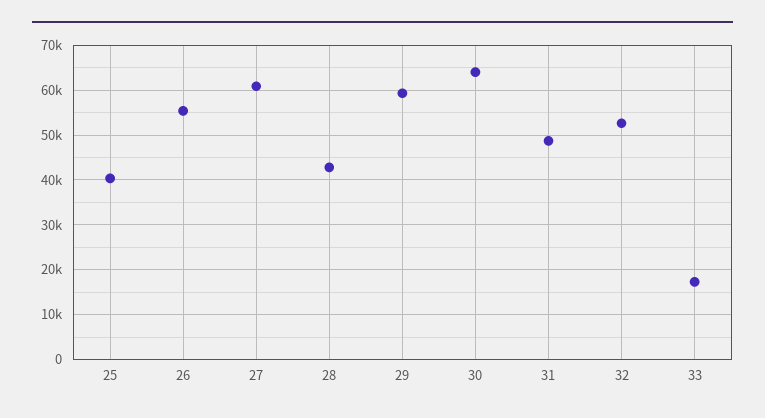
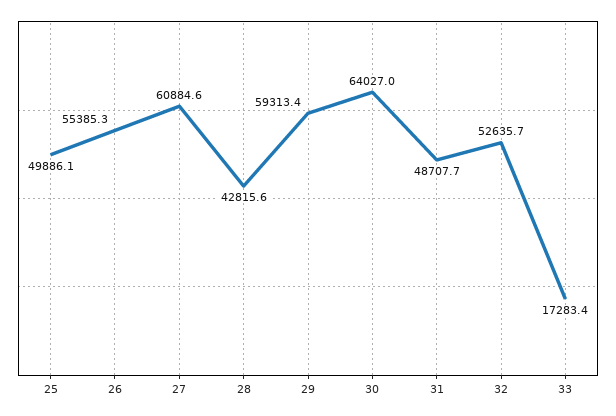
  {
-   "25": 40000,
+   "25": 49886.1,
    "26": 55385.3,
    "27": 60884.6,
    "28": 42815.6,
    "29": 59313.4,
    "30": 64027,
    "31": 48707.7,
    "32": 52635.7,
    "33": 17283.4
  }

